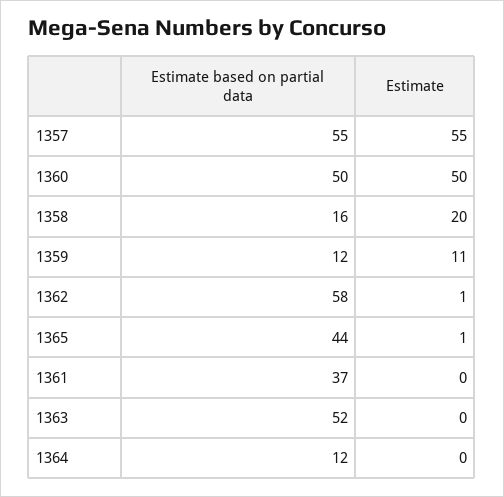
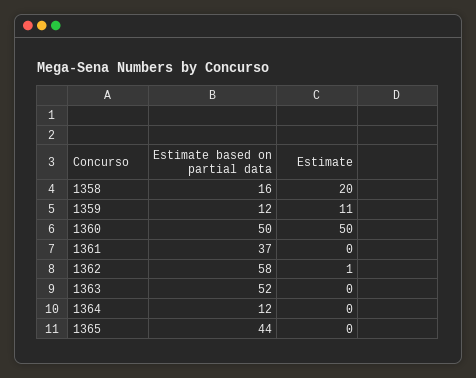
  {
    "Estimate based on partial data": {
-     "1357": 55,
      "1360": 50,
      "1358": 16,
      "1359": 12,
      "1362": 58,
      "1365": 44,
      "1361": 37,
      "1363": 52,
      "1364": 12
    },
    "Estimate": {
-     "1357": 55,
      "1360": 50,
      "1358": 20,
      "1359": 11,
      "1362": 1,
-     "1365": 1,
+     "1365": 0,
      "1361": 0,
      "1363": 0,
      "1364": 0
    }
  }

